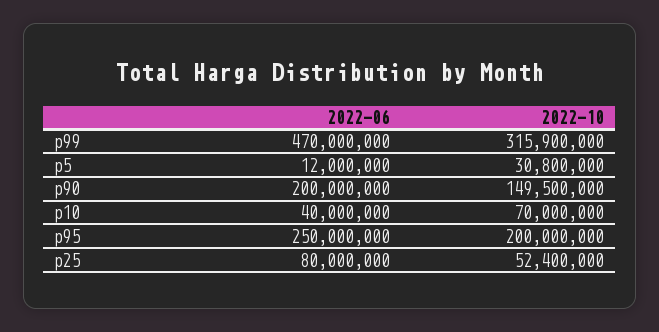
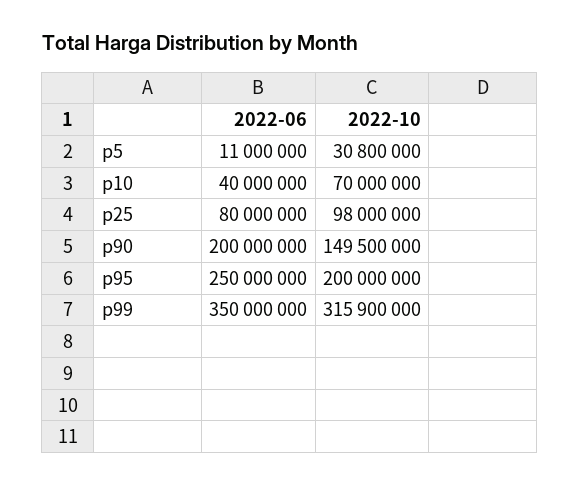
  {
    "2022-06": {
-     "p99": 470000000,
+     "p99": 350000000,
-     "p5": 12000000,
+     "p5": 11000000,
      "p90": 200000000,
      "p10": 40000000,
      "p95": 250000000,
      "p25": 80000000
    },
    "2022-10": {
      "p99": 315900000,
      "p5": 30800000,
      "p90": 149500000,
      "p10": 70000000,
      "p95": 200000000,
-     "p25": 52400000
+     "p25": 98000000
    }
  }

